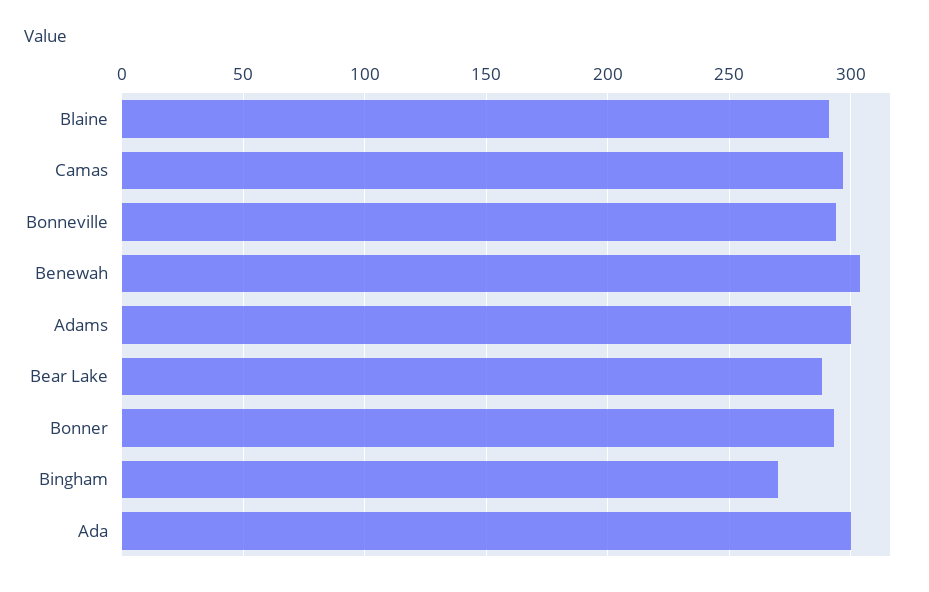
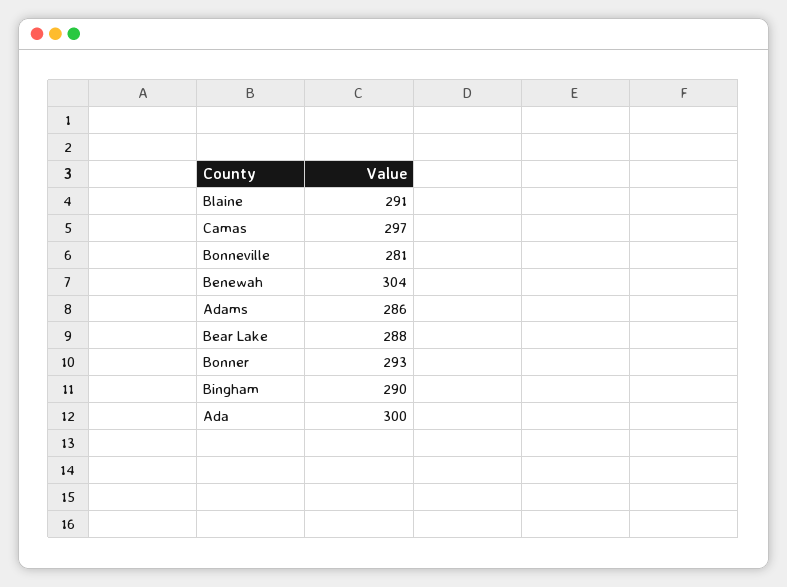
  {
    "Blaine": 291,
    "Camas": 297,
-   "Bonneville": 295,
+   "Bonneville": 281,
    "Benewah": 304,
-   "Adams": 300,
+   "Adams": 286,
    "Bear Lake": 288,
    "Bonner": 293,
-   "Bingham": 270,
+   "Bingham": 290,
    "Ada": 300
  }

